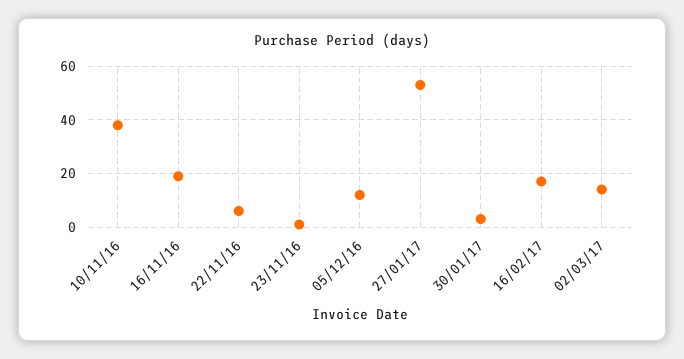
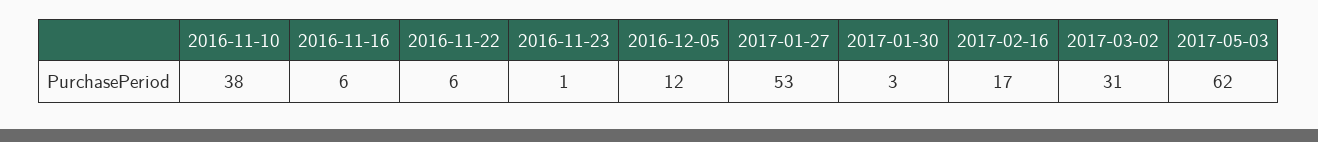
  {
    "10/11/16": 38,
-   "16/11/16": 20,
+   "16/11/16": 6,
    "22/11/16": 6,
    "23/11/16": 1,
    "05/12/16": 12,
    "27/01/17": 53,
    "30/01/17": 3,
    "16/02/17": 17,
-   "02/03/17": 15
+   "02/03/17": 31,
+   "2017-05-03": 62
  }

